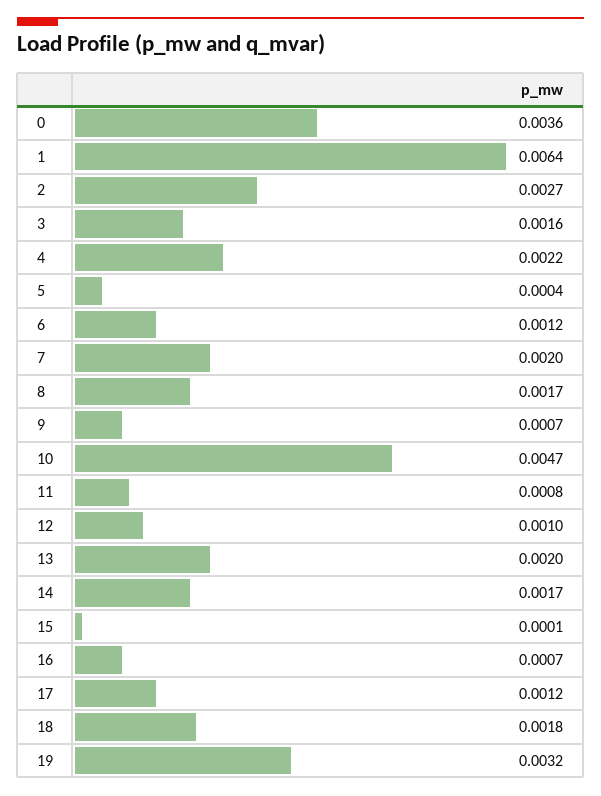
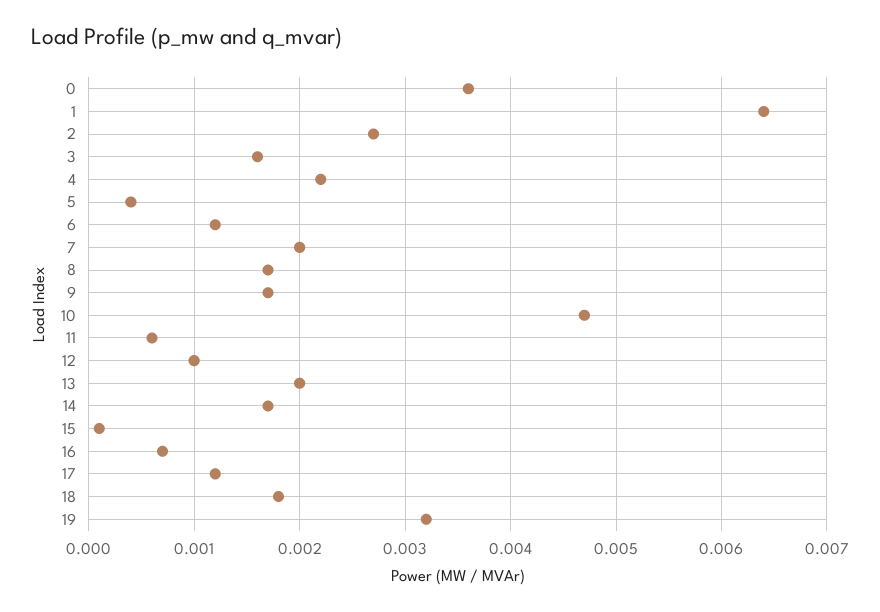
  {
    "0": 0.0036,
    "1": 0.0064,
    "2": 0.0027,
    "3": 0.0016,
    "4": 0.0022,
    "5": 0.0004,
    "6": 0.0012,
    "7": 0.002,
    "8": 0.0017,
-   "9": 0.0007,
+   "9": 0.0017,
    "10": 0.0047,
-   "11": 0.0008,
+   "11": 0.0006,
    "12": 0.001,
    "13": 0.002,
    "14": 0.0017,
    "15": 0.0001,
    "16": 0.0007,
    "17": 0.0012,
    "18": 0.0018,
    "19": 0.0032
  }

